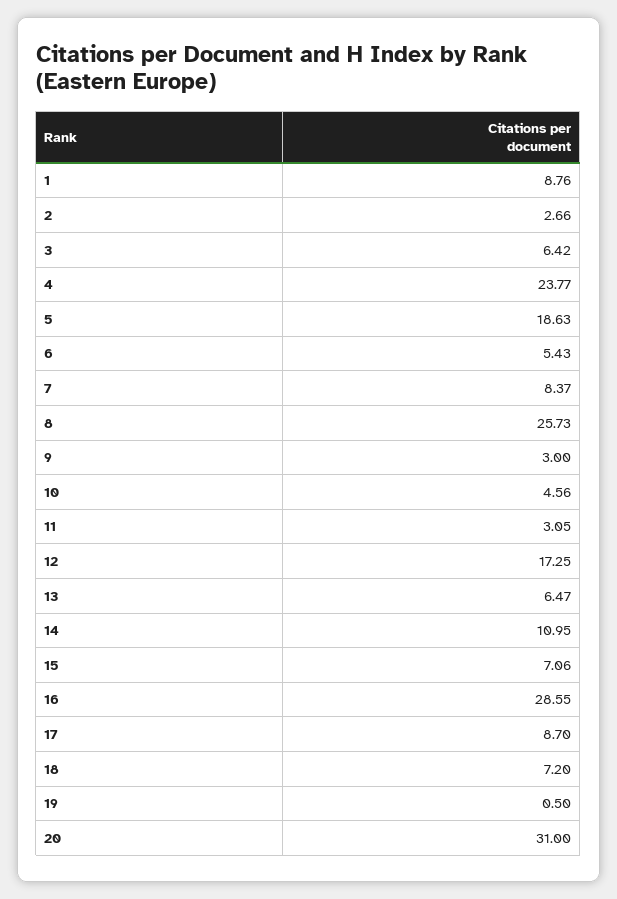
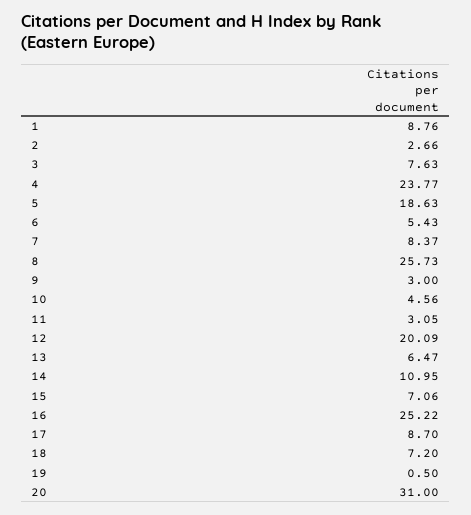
  {
    "1": 8.76,
    "2": 2.66,
-   "3": 6.42,
+   "3": 7.63,
    "4": 23.77,
    "5": 18.63,
    "6": 5.43,
    "7": 8.37,
    "8": 25.73,
    "9": 3,
    "10": 4.56,
    "11": 3.05,
-   "12": 17.25,
+   "12": 20.09,
    "13": 6.47,
    "14": 10.95,
    "15": 7.06,
-   "16": 28.55,
+   "16": 25.22,
    "17": 8.7,
    "18": 7.2,
    "19": 0.5,
    "20": 31
  }

